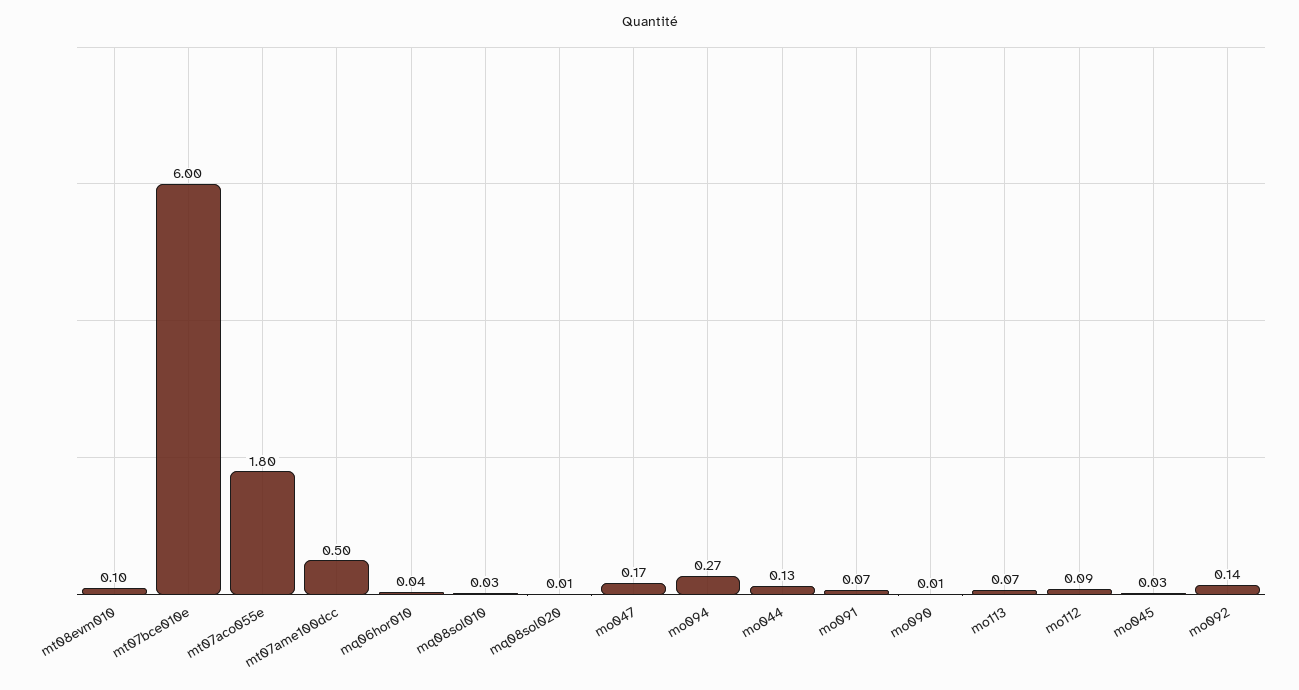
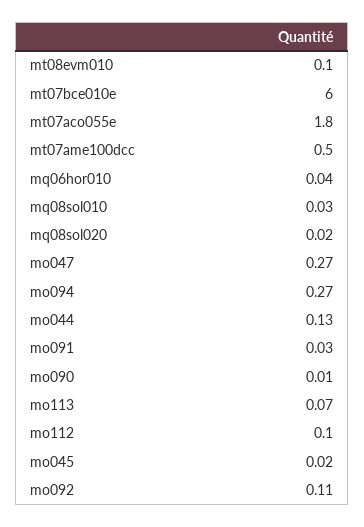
  {
    "mt08evm010": 0.1,
    "mt07bce010e": 6,
    "mt07aco055e": 1.8,
    "mt07ame100dcc": 0.5,
    "mq06hor010": 0.04,
    "mq08sol010": 0.03,
-   "mq08sol020": 0.01,
+   "mq08sol020": 0.02,
-   "mo047": 0.17,
+   "mo047": 0.27,
    "mo094": 0.27,
    "mo044": 0.13,
-   "mo091": 0.07,
+   "mo091": 0.03,
    "mo090": 0.01,
    "mo113": 0.07,
-   "mo112": 0.09,
+   "mo112": 0.1,
-   "mo045": 0.03,
+   "mo045": 0.02,
-   "mo092": 0.14
+   "mo092": 0.11
  }

